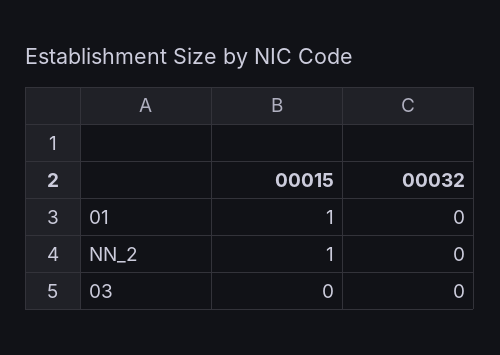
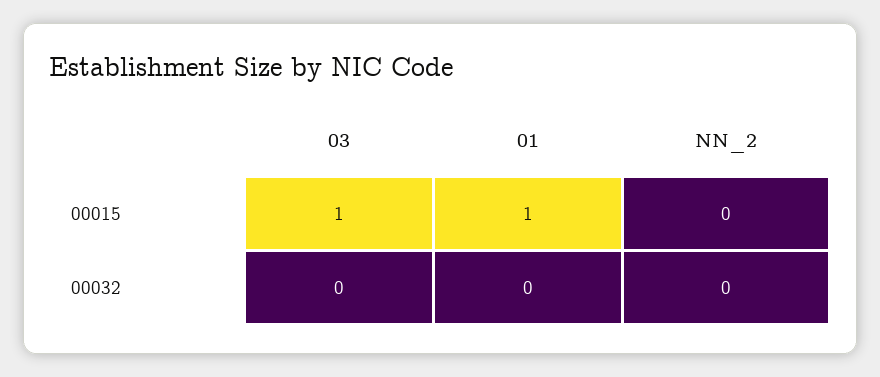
  {
    "00015": {
      "01": 1,
-     "NN_2": 1,
+     "NN_2": 0,
-     "03": 0
+     "03": 1
    },
    "00032": {
      "01": 0,
      "NN_2": 0,
      "03": 0
    }
  }

